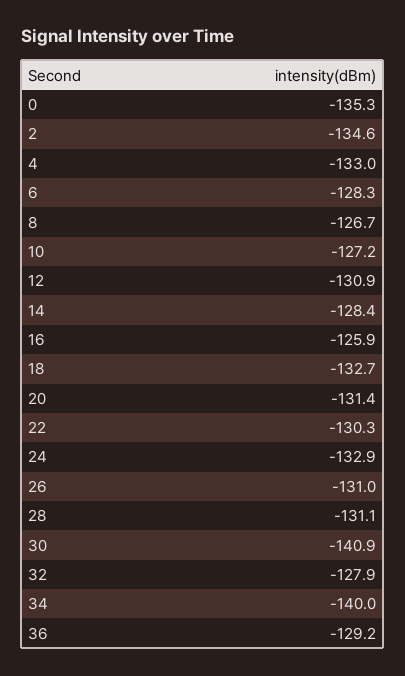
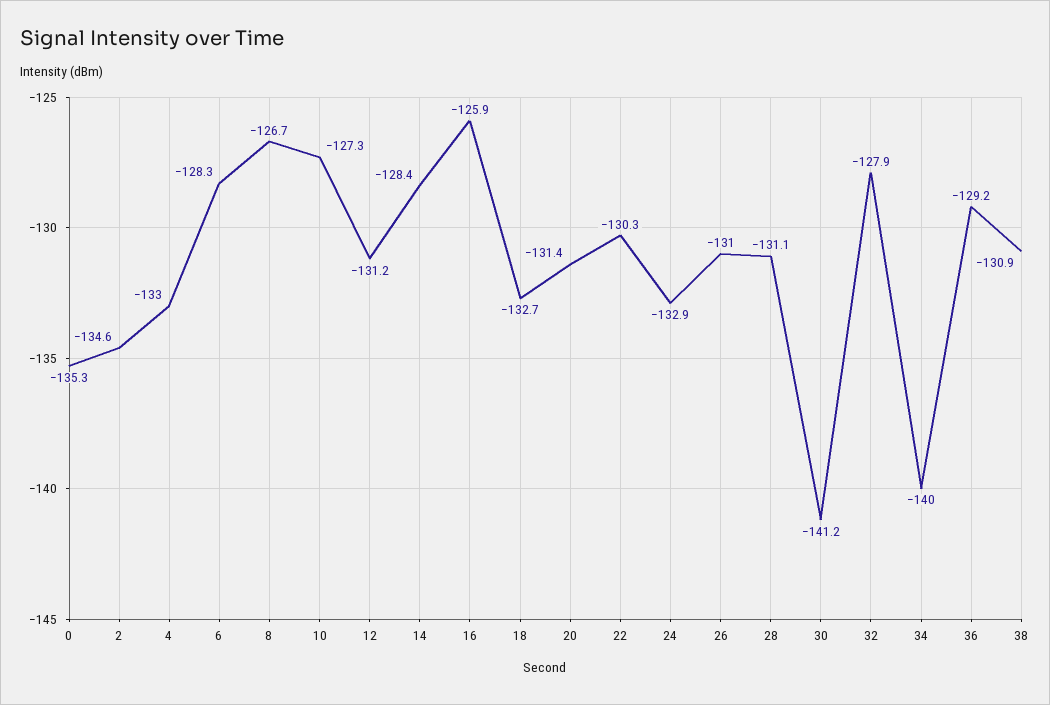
  {
    "0": -135.3,
    "2": -134.6,
    "4": -133,
    "6": -128.3,
    "8": -126.7,
-   "10": -127.2,
+   "10": -127.3,
-   "12": -130.9,
+   "12": -131.2,
    "14": -128.4,
    "16": -125.9,
    "18": -132.7,
    "20": -131.4,
    "22": -130.3,
    "24": -132.9,
    "26": -131,
    "28": -131.1,
-   "30": -140.9,
+   "30": -141.2,
    "32": -127.9,
    "34": -140,
-   "36": -129.2
+   "36": -129.2,
+   "38": -130.9
  }

